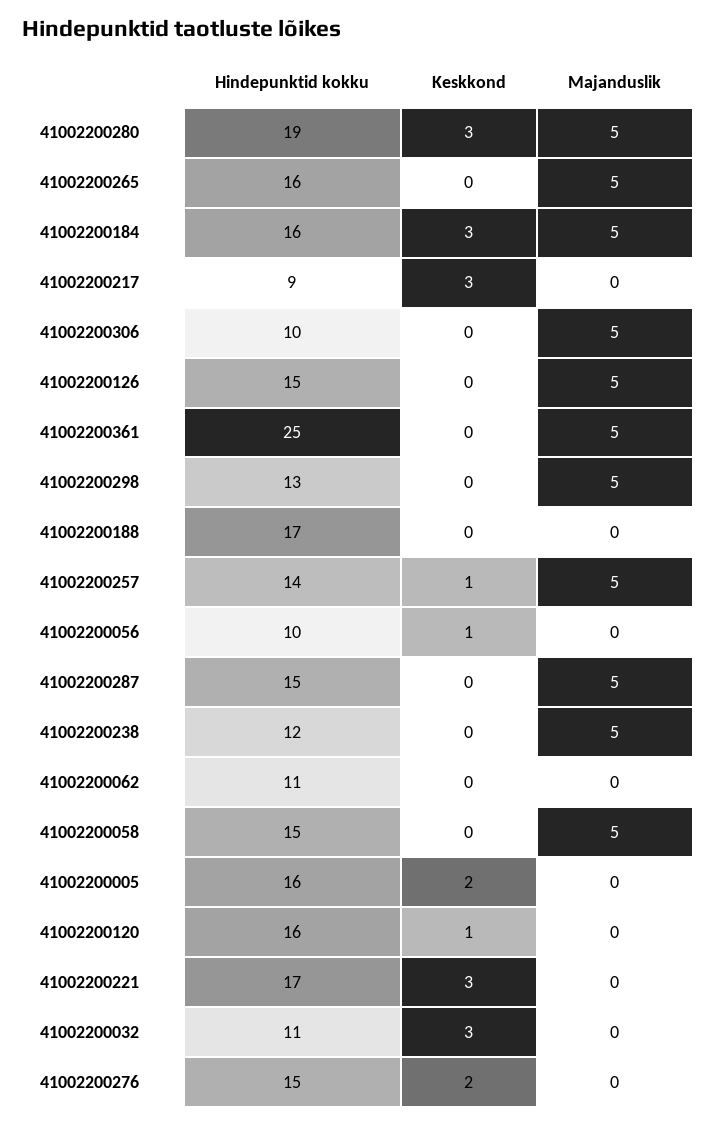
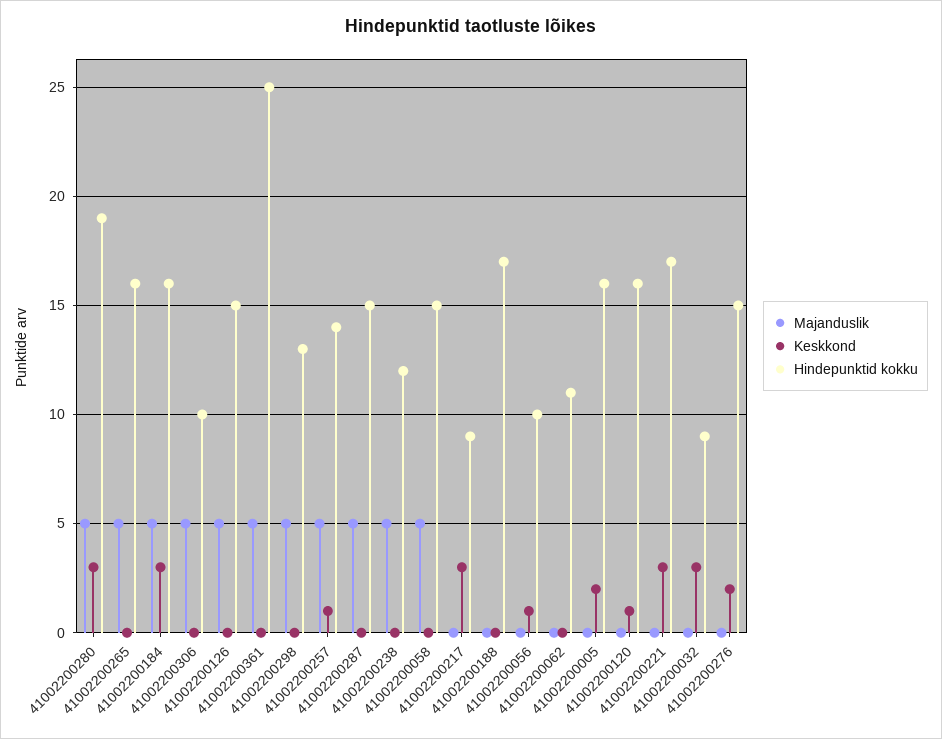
  {
    "Hindepunktid kokku": {
      "41002200280": 19,
      "41002200265": 16,
      "41002200184": 16,
      "41002200217": 9,
      "41002200306": 10,
      "41002200126": 15,
      "41002200361": 25,
      "41002200298": 13,
      "41002200188": 17,
      "41002200257": 14,
      "41002200056": 10,
      "41002200287": 15,
      "41002200238": 12,
      "41002200062": 11,
      "41002200058": 15,
      "41002200005": 16,
      "41002200120": 16,
      "41002200221": 17,
-     "41002200032": 11,
+     "41002200032": 9,
      "41002200276": 15
    },
    "Keskkond": {
      "41002200280": 3,
      "41002200265": 0,
      "41002200184": 3,
      "41002200217": 3,
      "41002200306": 0,
      "41002200126": 0,
      "41002200361": 0,
      "41002200298": 0,
      "41002200188": 0,
      "41002200257": 1,
      "41002200056": 1,
      "41002200287": 0,
      "41002200238": 0,
      "41002200062": 0,
      "41002200058": 0,
      "41002200005": 2,
      "41002200120": 1,
      "41002200221": 3,
      "41002200032": 3,
      "41002200276": 2
    },
    "Majanduslik": {
      "41002200280": 5,
      "41002200265": 5,
      "41002200184": 5,
      "41002200217": 0,
      "41002200306": 5,
      "41002200126": 5,
      "41002200361": 5,
      "41002200298": 5,
      "41002200188": 0,
      "41002200257": 5,
      "41002200056": 0,
      "41002200287": 5,
      "41002200238": 5,
      "41002200062": 0,
      "41002200058": 5,
      "41002200005": 0,
      "41002200120": 0,
      "41002200221": 0,
      "41002200032": 0,
      "41002200276": 0
    }
  }

